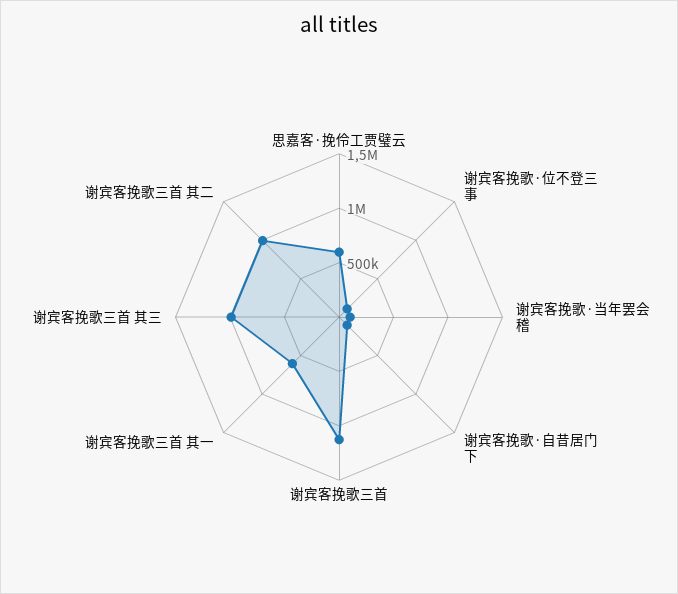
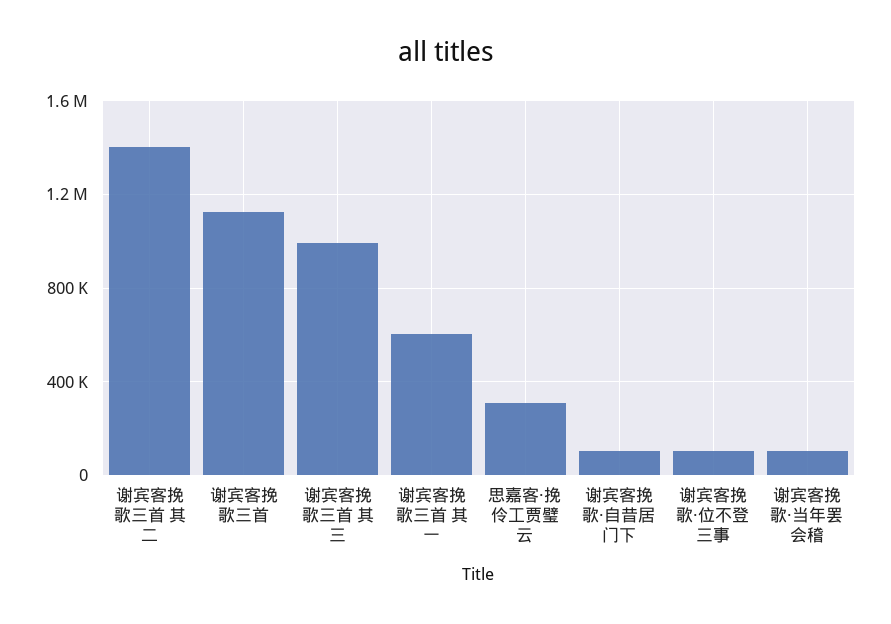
  {
-   "思嘉客·挽伶工贾璧云": 600000,
+   "思嘉客·挽伶工贾璧云": 300000,
    "谢宾客挽歌·位不登三事": 100000,
    "谢宾客挽歌·当年罢会稽": 100000,
    "谢宾客挽歌·自昔居门下": 100000,
    "谢宾客挽歌三首": 1150000,
    "谢宾客挽歌三首 其一": 600000,
    "谢宾客挽歌三首 其三": 1000000,
-   "谢宾客挽歌三首 其二": 1000000
+   "谢宾客挽歌三首 其二": 1400000
  }

